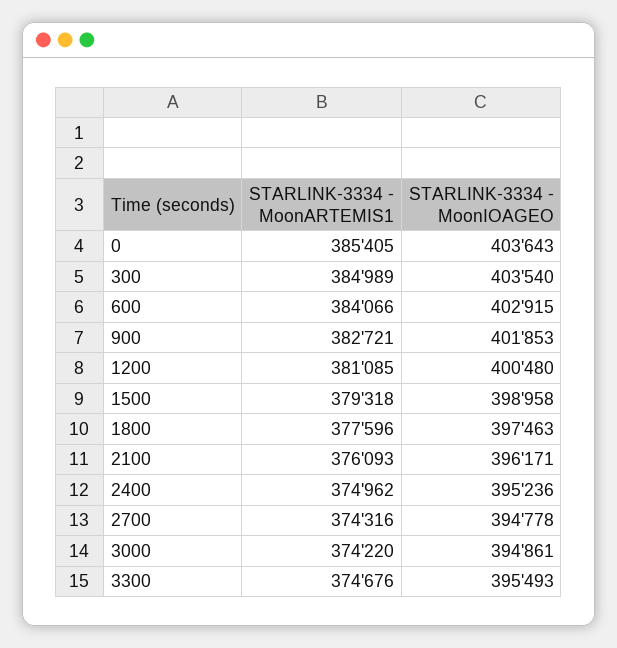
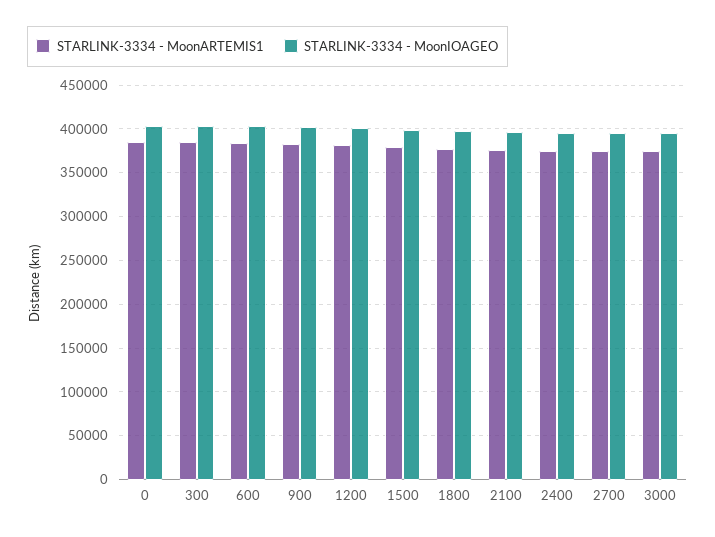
  {
    "STARLINK-3334 - MoonARTEMIS1": {
      "0": 385405,
      "300": 384989,
      "600": 384066,
      "900": 382721,
      "1200": 381085,
      "1500": 379318,
      "1800": 377596,
      "2100": 376093,
      "2400": 374962,
      "2700": 374316,
-     "3000": 374220,
+     "3000": 374220
-     "3300": 374676
    },
    "STARLINK-3334 - MoonIOAGEO": {
      "0": 403643,
      "300": 403540,
      "600": 402915,
      "900": 401853,
      "1200": 400480,
      "1500": 398958,
      "1800": 397463,
      "2100": 396171,
      "2400": 395236,
      "2700": 394778,
-     "3000": 394861,
+     "3000": 394861
-     "3300": 395493
    }
  }

